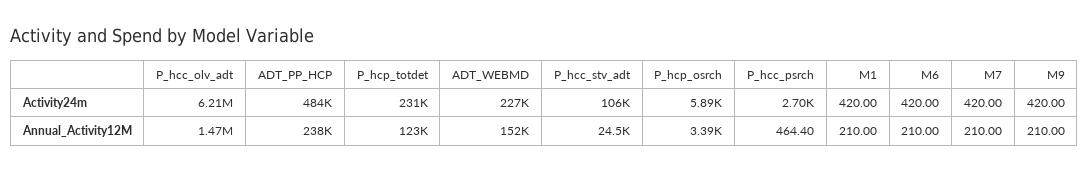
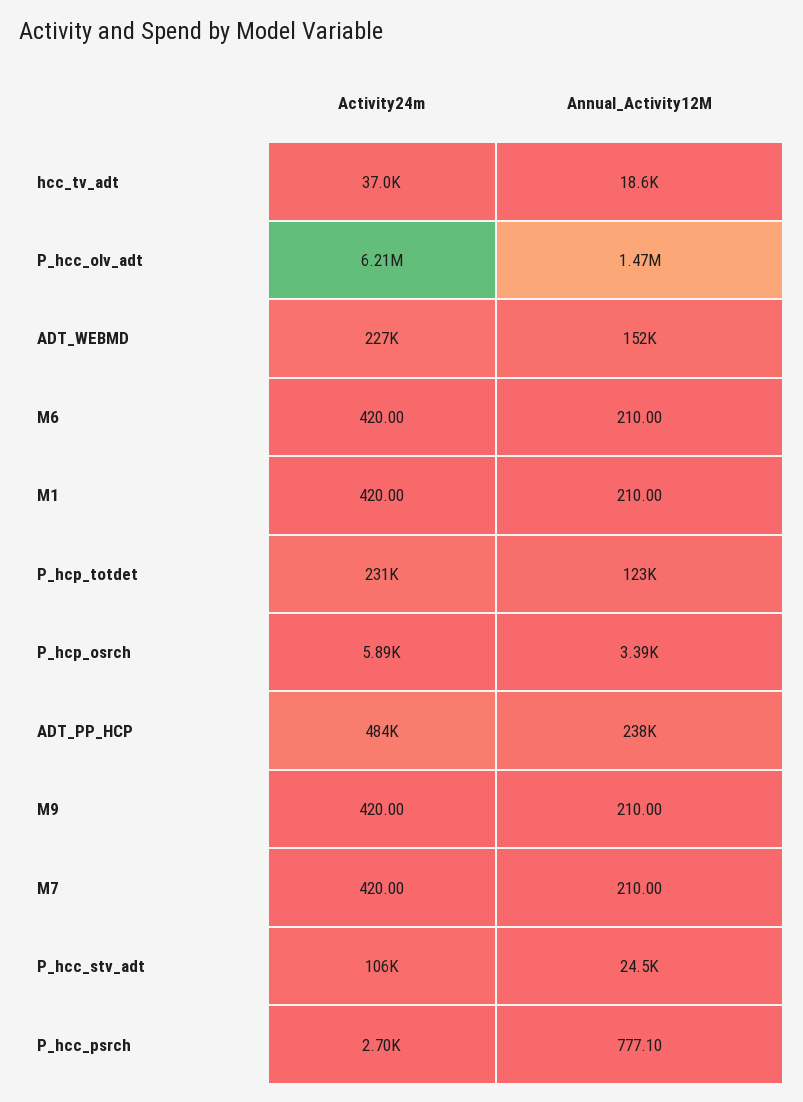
  {
    "P_hcc_olv_adt": {
      "Activity24m": 6210000,
      "Annual_Activity12M": 1470000
    },
    "ADT_PP_HCP": {
      "Activity24m": 484000,
      "Annual_Activity12M": 238000
    },
    "P_hcp_totdet": {
      "Activity24m": 231000,
      "Annual_Activity12M": 123000
    },
    "ADT_WEBMD": {
      "Activity24m": 227000,
      "Annual_Activity12M": 152000
    },
    "P_hcc_stv_adt": {
      "Activity24m": 106000,
      "Annual_Activity12M": 24500
    },
    "P_hcp_osrch": {
      "Activity24m": 5890,
      "Annual_Activity12M": 3390
    },
    "P_hcc_psrch": {
      "Activity24m": 2700,
-     "Annual_Activity12M": 464.4
+     "Annual_Activity12M": 777.1
    },
    "M1": {
      "Activity24m": 420,
      "Annual_Activity12M": 210
    },
    "M6": {
      "Activity24m": 420,
      "Annual_Activity12M": 210
    },
    "M7": {
      "Activity24m": 420,
      "Annual_Activity12M": 210
    },
    "M9": {
      "Activity24m": 420,
      "Annual_Activity12M": 210
-   }
+   },
+   "hcc_tv_adt": {
+     "Activity24m": 37000,
+     "Annual_Activity12M": 18600
+   }
  }

